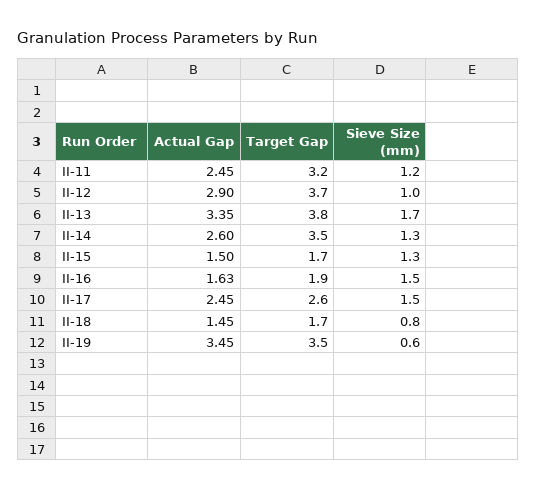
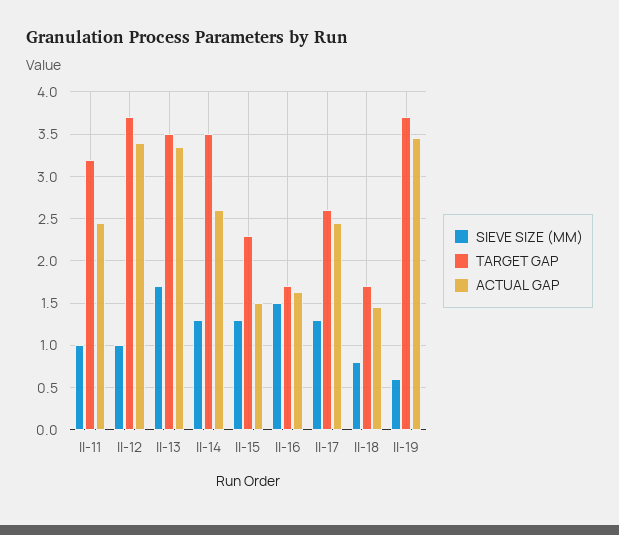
  {
    "Actual Gap": {
      "II-11": 2.45,
-     "II-12": 2.9,
+     "II-12": 3.4,
      "II-13": 3.35,
      "II-14": 2.6,
      "II-15": 1.5,
      "II-16": 1.63,
      "II-17": 2.45,
      "II-18": 1.45,
      "II-19": 3.45
    },
    "Target Gap": {
      "II-11": 3.2,
      "II-12": 3.7,
-     "II-13": 3.8,
+     "II-13": 3.5,
      "II-14": 3.5,
-     "II-15": 1.7,
+     "II-15": 2.3,
-     "II-16": 1.9,
+     "II-16": 1.7,
      "II-17": 2.6,
      "II-18": 1.7,
-     "II-19": 3.5
+     "II-19": 3.7
    },
    "Sieve Size (mm)": {
-     "II-11": 1.2,
+     "II-11": 1,
      "II-12": 1,
      "II-13": 1.7,
      "II-14": 1.3,
      "II-15": 1.3,
      "II-16": 1.5,
-     "II-17": 1.5,
+     "II-17": 1.3,
      "II-18": 0.8,
      "II-19": 0.6
    }
  }

